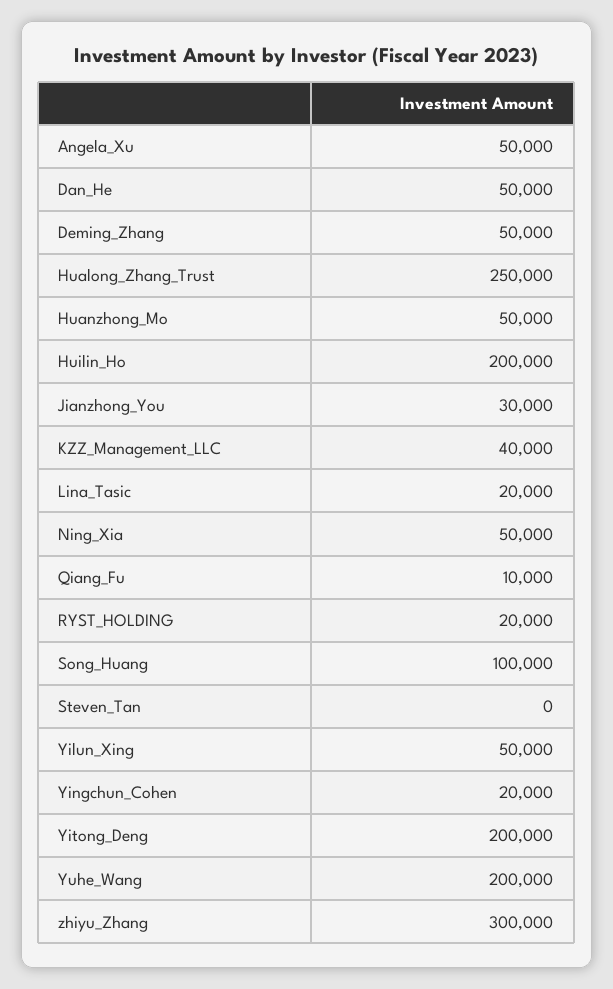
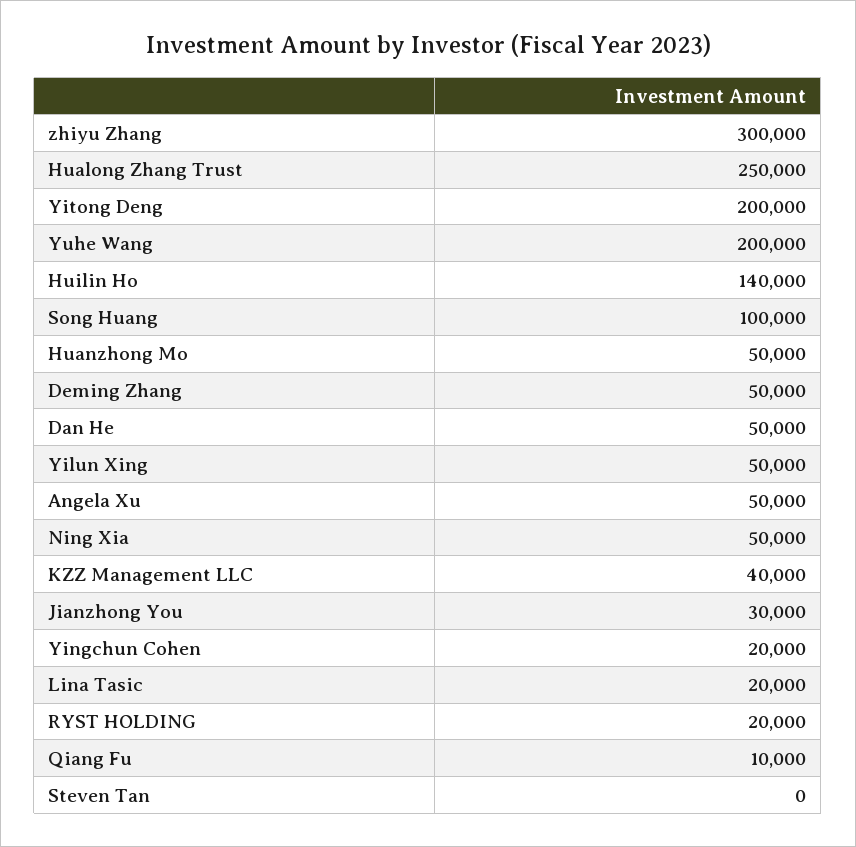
  {
    "Angela_Xu": 50000,
    "Dan_He": 50000,
    "Deming_Zhang": 50000,
    "Hualong_Zhang_Trust": 250000,
    "Huanzhong_Mo": 50000,
-   "Huilin_Ho": 200000,
+   "Huilin_Ho": 140000,
    "Jianzhong_You": 30000,
    "KZZ_Management_LLC": 40000,
    "Lina_Tasic": 20000,
    "Ning_Xia": 50000,
    "Qiang_Fu": 10000,
    "RYST_HOLDING": 20000,
    "Song_Huang": 100000,
    "Steven_Tan": 0,
    "Yilun_Xing": 50000,
    "Yingchun_Cohen": 20000,
    "Yitong_Deng": 200000,
    "Yuhe_Wang": 200000,
    "zhiyu_Zhang": 300000
  }

